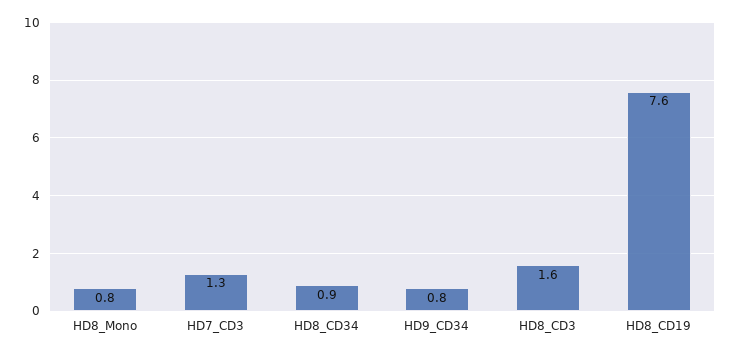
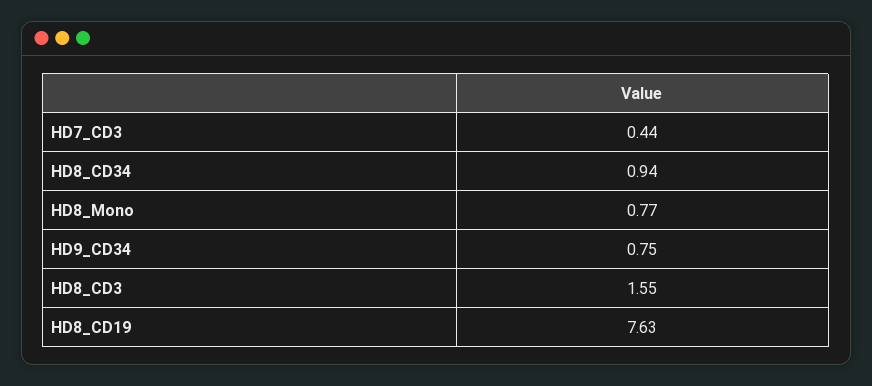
  {
    "HD8_Mono": 0.77,
-   "HD7_CD3": 1.3,
+   "HD7_CD3": 0.44,
    "HD8_CD34": 0.94,
    "HD9_CD34": 0.75,
    "HD8_CD3": 1.55,
    "HD8_CD19": 7.63
  }

